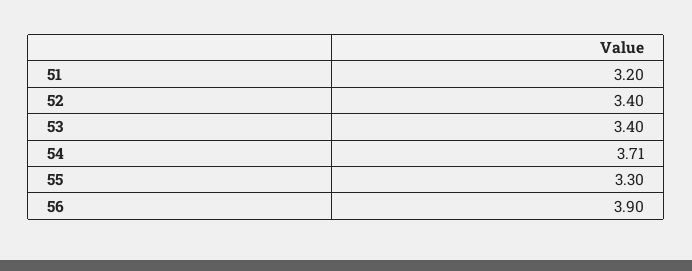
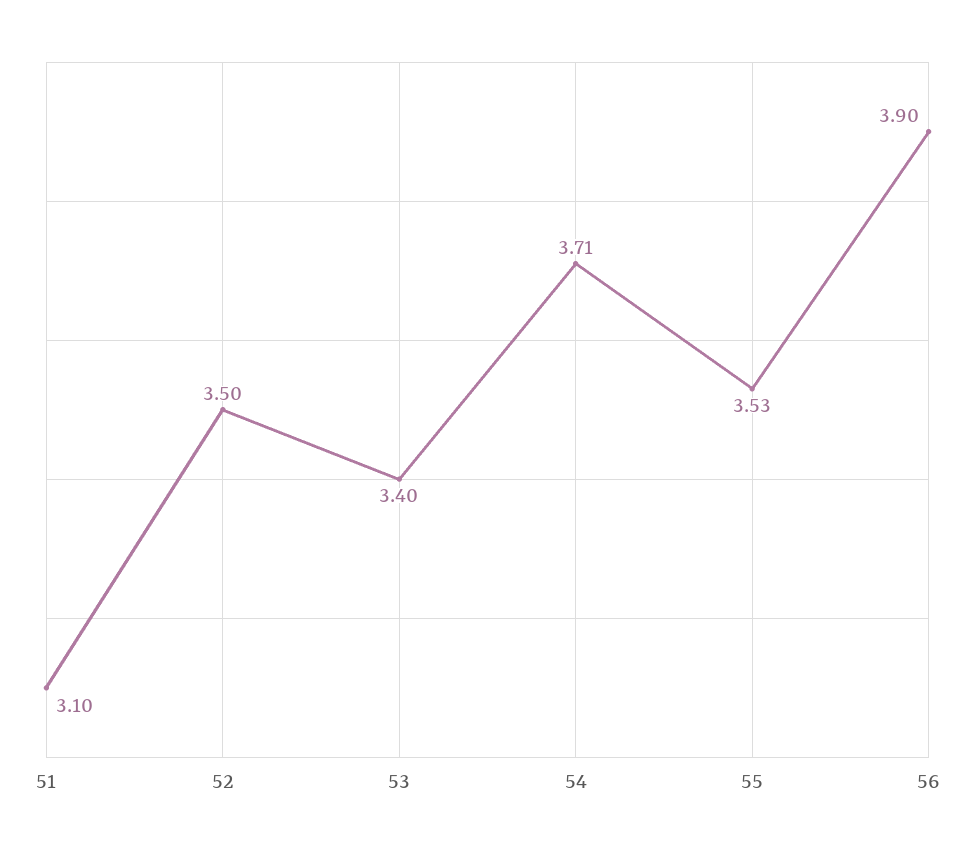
  {
-   "51": 3.2,
+   "51": 3.1,
-   "52": 3.4,
+   "52": 3.5,
    "53": 3.4,
    "54": 3.71,
-   "55": 3.3,
+   "55": 3.53,
    "56": 3.9
  }

